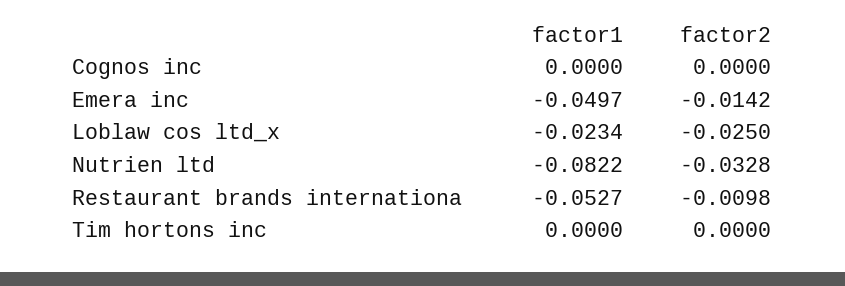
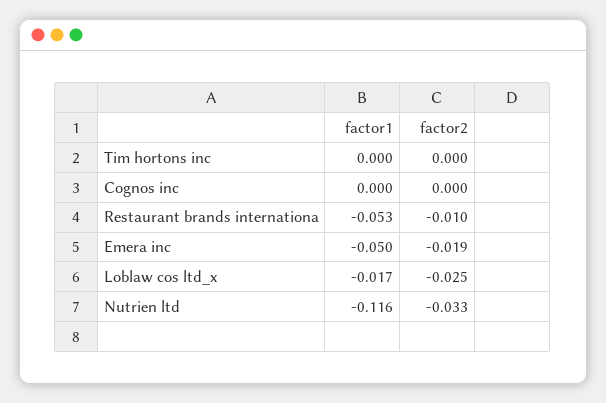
  {
    "factor1": {
      "Cognos inc": 0,
      "Emera inc": -0.0497,
-     "Loblaw cos ltd_x": -0.0234,
+     "Loblaw cos ltd_x": -0.017,
-     "Nutrien ltd": -0.0822,
+     "Nutrien ltd": -0.116,
      "Restaurant brands internationa": -0.0527,
      "Tim hortons inc": 0
    },
    "factor2": {
      "Cognos inc": 0,
-     "Emera inc": -0.0142,
+     "Emera inc": -0.019,
      "Loblaw cos ltd_x": -0.025,
      "Nutrien ltd": -0.0328,
      "Restaurant brands internationa": -0.0098,
      "Tim hortons inc": 0
    }
  }

